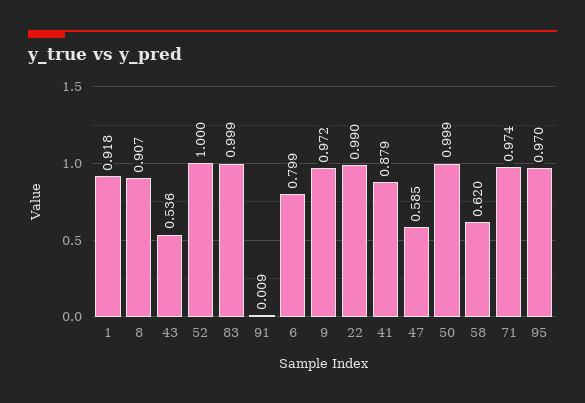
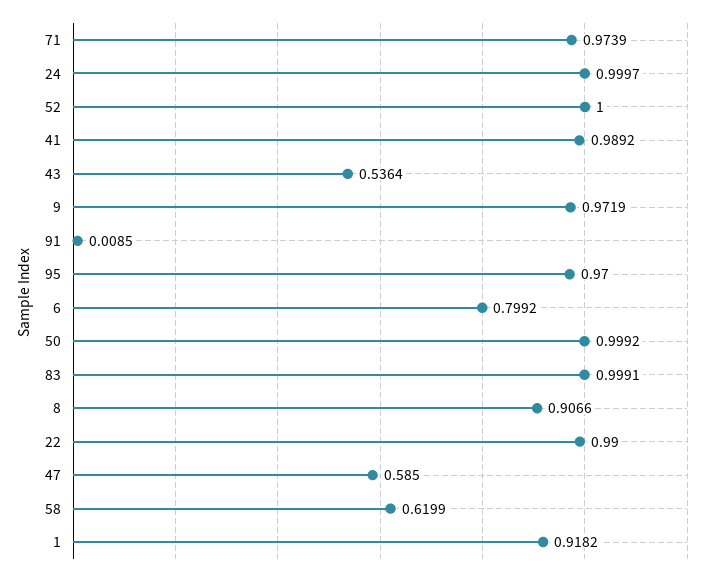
  {
    "1": 0.9182,
    "8": 0.9066,
    "43": 0.5364,
    "52": 1,
    "83": 0.9991,
    "91": 0.0085,
    "6": 0.7992,
    "9": 0.9719,
    "22": 0.99,
-   "41": 0.879,
+   "41": 0.9892,
    "47": 0.585,
    "50": 0.9992,
    "58": 0.6199,
    "71": 0.9739,
-   "95": 0.97
+   "95": 0.97,
+   "24": 0.9997
  }

